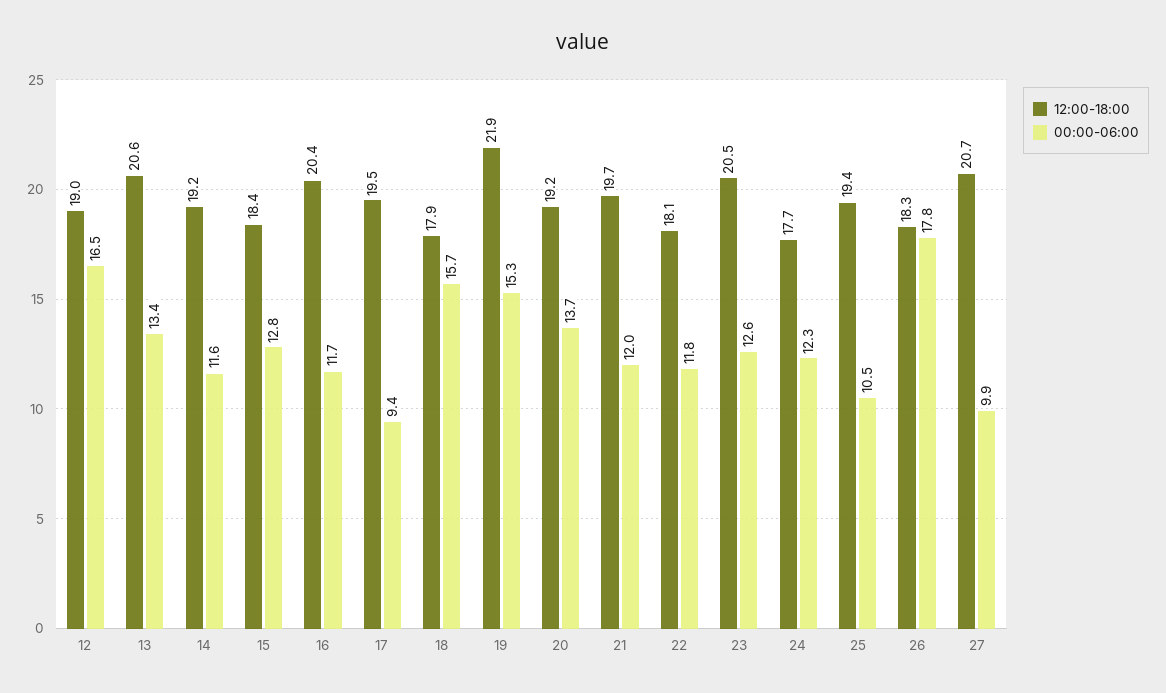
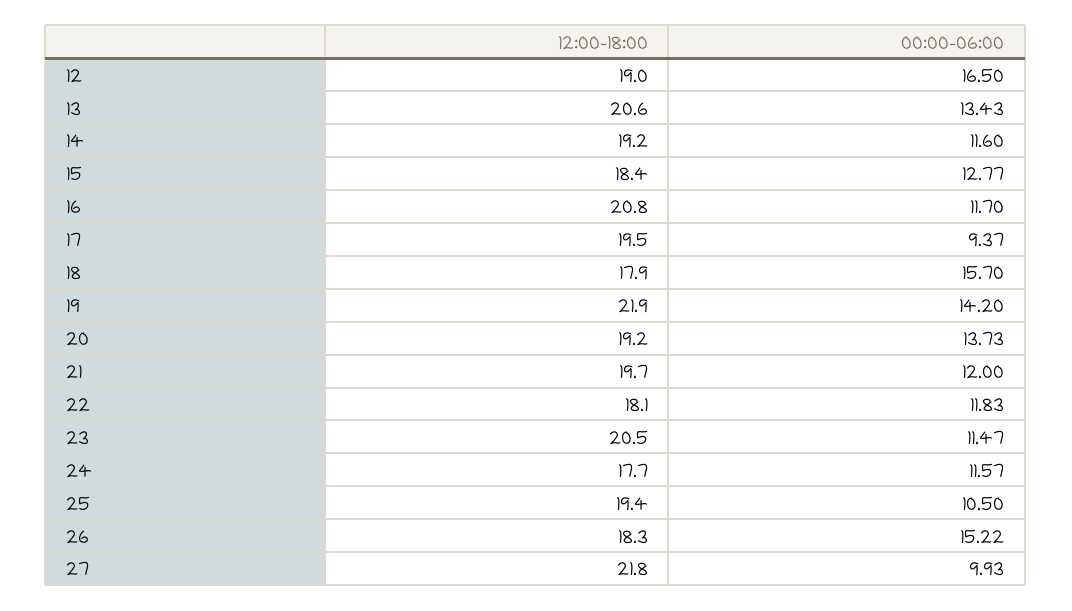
  {
    "12:00-18:00": {
      "12": 19,
      "13": 20.6,
      "14": 19.2,
      "15": 18.4,
-     "16": 20.4,
+     "16": 20.8,
      "17": 19.5,
      "18": 17.9,
      "19": 21.9,
      "20": 19.2,
      "21": 19.7,
      "22": 18.1,
      "23": 20.5,
      "24": 17.7,
      "25": 19.4,
      "26": 18.3,
-     "27": 20.7
+     "27": 21.8
    },
    "00:00-06:00": {
      "12": 16.5,
      "13": 13.43,
      "14": 11.6,
      "15": 12.77,
      "16": 11.7,
      "17": 9.37,
      "18": 15.7,
-     "19": 15.3,
+     "19": 14.2,
      "20": 13.73,
      "21": 12,
      "22": 11.83,
-     "23": 12.6,
+     "23": 11.47,
-     "24": 12.3,
+     "24": 11.57,
      "25": 10.5,
-     "26": 17.8,
+     "26": 15.22,
      "27": 9.93
    }
  }

